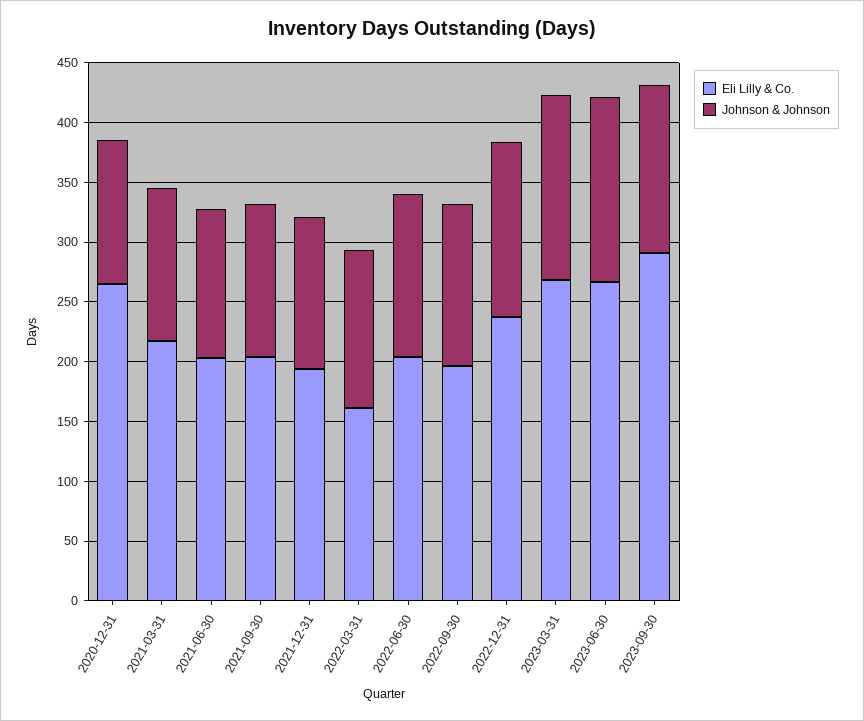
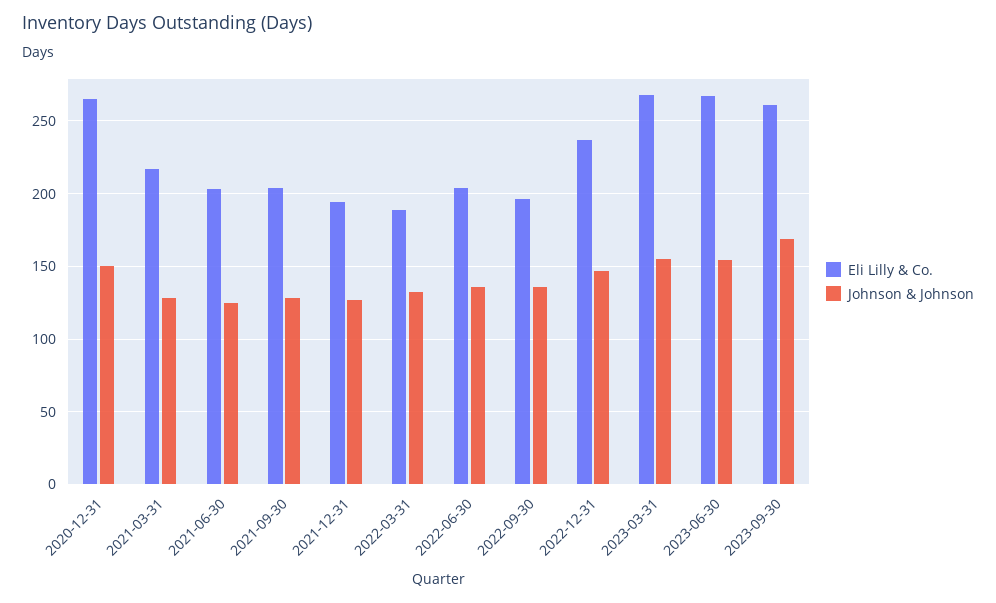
  {
    "Eli Lilly & Co.": {
      "2020-12-31": 265,
      "2021-03-31": 215,
      "2021-06-30": 205,
      "2021-09-30": 205,
      "2021-12-31": 195,
-     "2022-03-31": 160,
+     "2022-03-31": 190,
      "2022-06-30": 205,
      "2022-09-30": 195,
      "2022-12-31": 235,
      "2023-03-31": 270,
      "2023-06-30": 265,
-     "2023-09-30": 290
+     "2023-09-30": 260
    },
    "Johnson & Johnson": {
-     "2020-12-31": 120,
+     "2020-12-31": 150,
      "2021-03-31": 130,
      "2021-06-30": 125,
      "2021-09-30": 130,
      "2021-12-31": 125,
      "2022-03-31": 130,
      "2022-06-30": 135,
      "2022-09-30": 135,
      "2022-12-31": 145,
      "2023-03-31": 155,
      "2023-06-30": 155,
-     "2023-09-30": 140
+     "2023-09-30": 170
    }
  }

